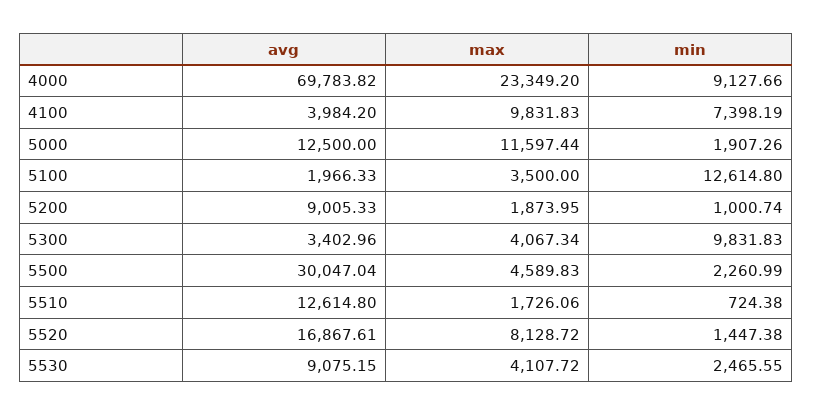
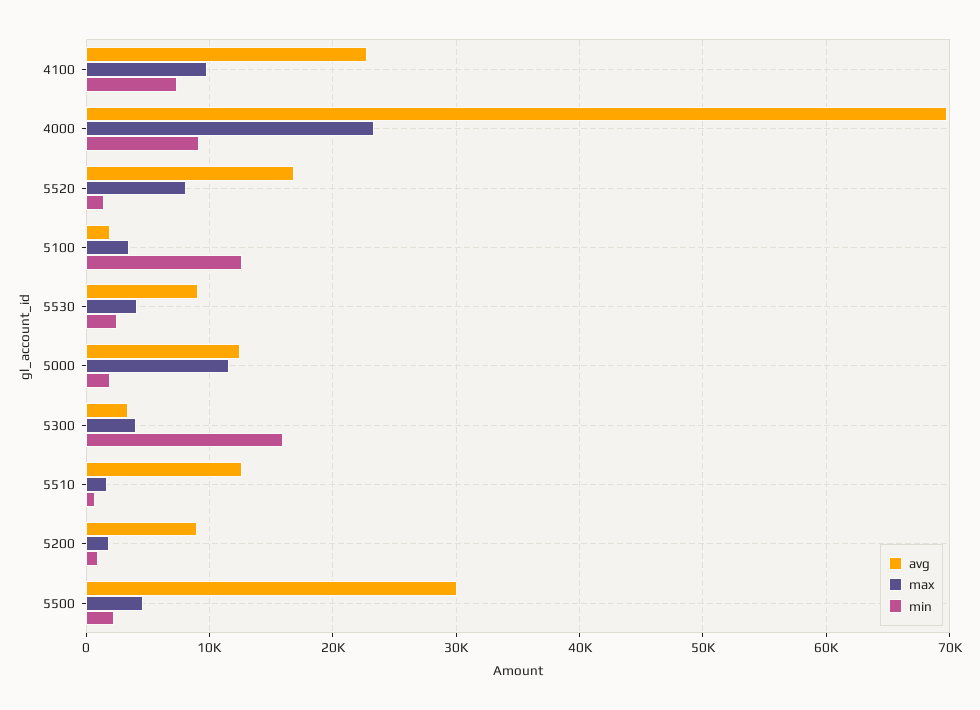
  {
    "avg": {
      "4000": 69783.82,
-     "4100": 3984.2,
+     "4100": 23000,
      "5000": 12500,
      "5100": 1966.33,
      "5200": 9005.33,
      "5300": 3402.96,
      "5500": 30047.04,
      "5510": 12614.8,
      "5520": 16867.61,
      "5530": 9075.15
    },
    "max": {
      "4000": 23349.2,
      "4100": 9831.83,
      "5000": 11597.44,
      "5100": 3500,
      "5200": 1873.95,
      "5300": 4067.34,
      "5500": 4589.83,
      "5510": 1726.06,
      "5520": 8128.72,
      "5530": 4107.72
    },
    "min": {
      "4000": 9127.66,
      "4100": 7398.19,
      "5000": 1907.26,
      "5100": 12614.8,
      "5200": 1000.74,
-     "5300": 9831.83,
+     "5300": 16000,
      "5500": 2260.99,
      "5510": 724.38,
      "5520": 1447.38,
      "5530": 2465.55
    }
  }

